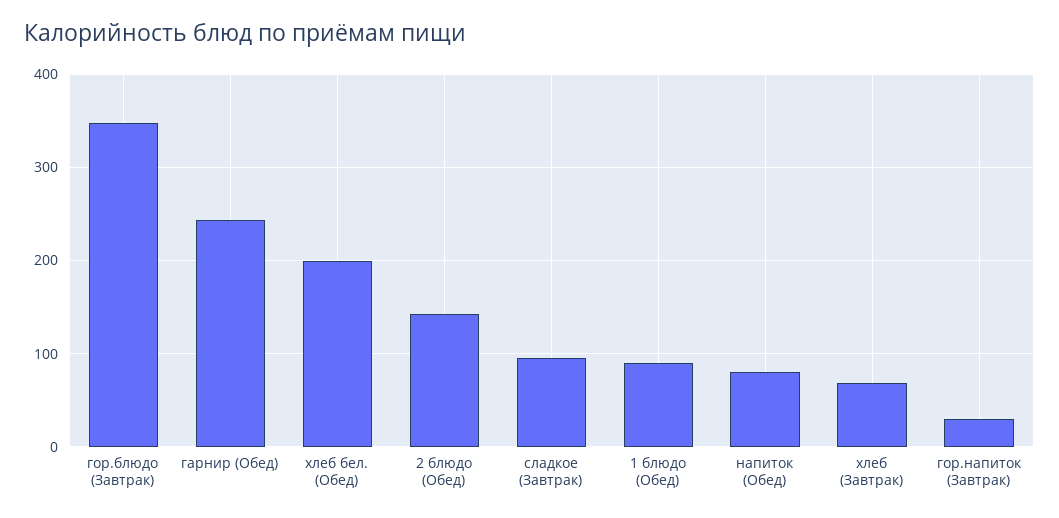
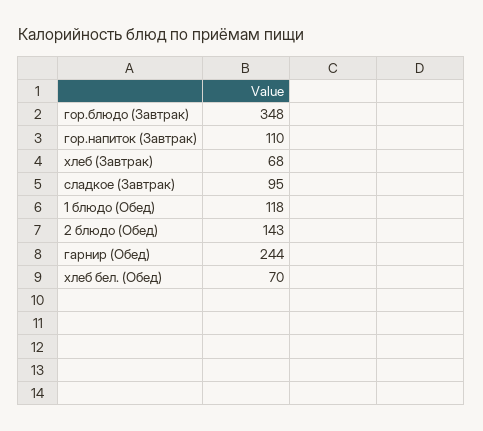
  {
    "гор.блюдо (Завтрак)": 348,
    "гарнир (Обед)": 244,
-   "хлеб бел. (Обед)": 200,
+   "хлеб бел. (Обед)": 70,
    "2 блюдо (Обед)": 143,
    "сладкое (Завтрак)": 95,
-   "1 блюдо (Обед)": 90,
+   "1 блюдо (Обед)": 118,
-   "напиток (Обед)": 80,
    "хлеб (Завтрак)": 68,
-   "гор.напиток (Завтрак)": 30
+   "гор.напиток (Завтрак)": 110
  }

